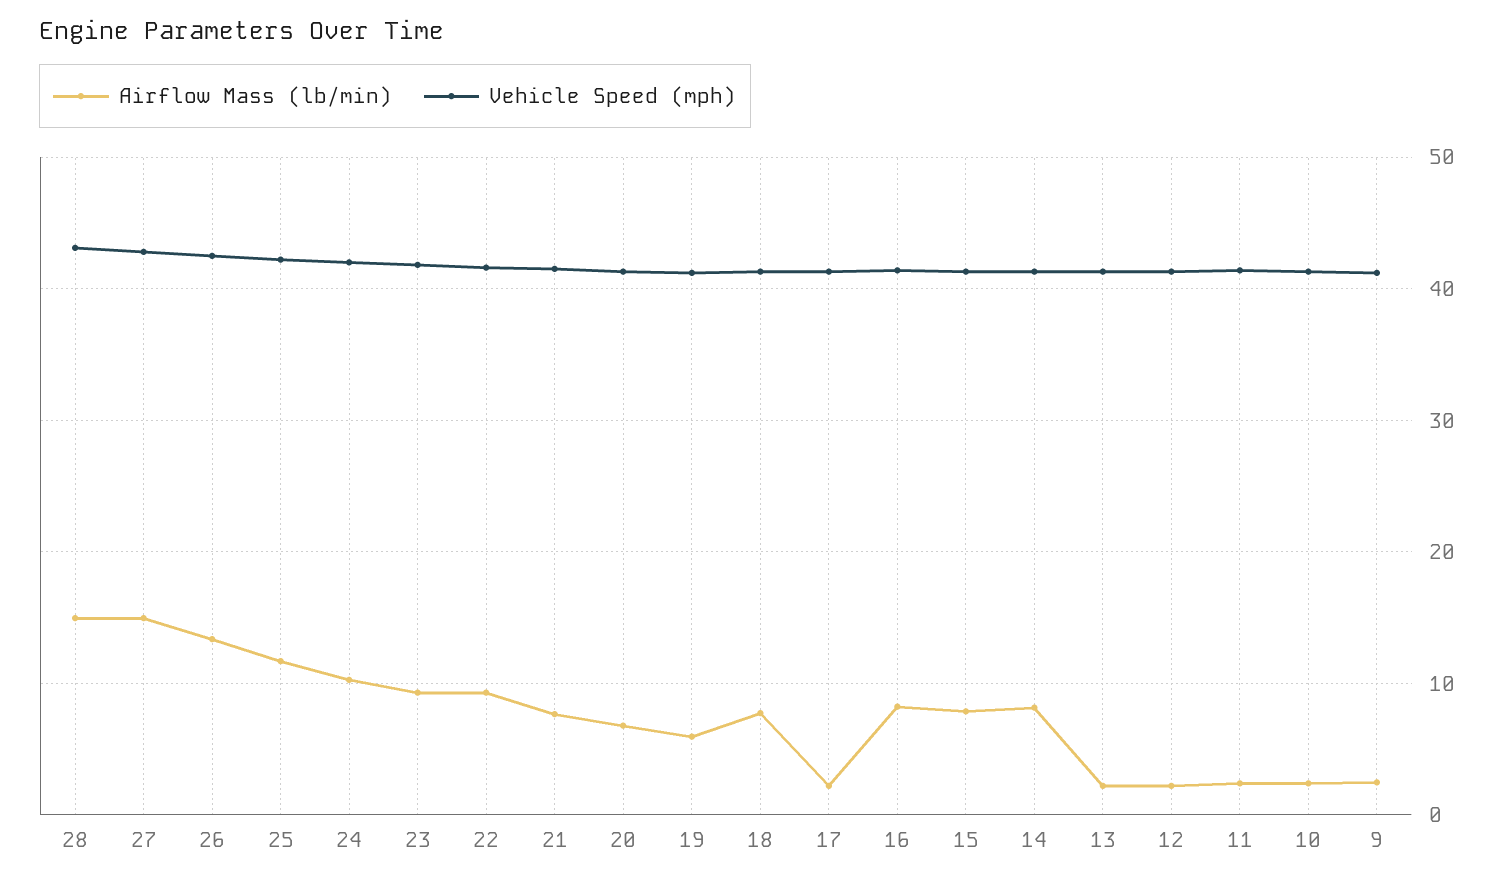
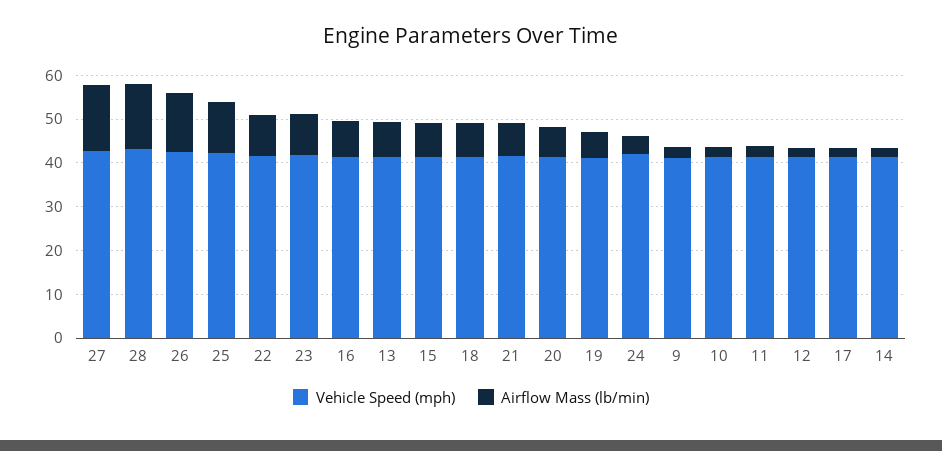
  {
    "Airflow Mass (lb/min)": {
      "28": 15,
      "27": 15,
      "26": 13,
      "25": 12,
-     "24": 10,
+     "24": 4,
      "23": 9,
      "22": 9,
      "21": 8,
      "20": 7,
      "19": 6,
      "18": 8,
      "17": 2,
      "16": 8,
      "15": 8,
-     "14": 8,
+     "14": 2,
-     "13": 2,
+     "13": 8,
      "12": 2,
      "11": 2,
      "10": 2,
      "9": 2
    },
    "Vehicle Speed (mph)": {
      "28": 43,
      "27": 43,
      "26": 43,
      "25": 42,
      "24": 42,
      "23": 42,
      "22": 42,
      "21": 42,
      "20": 41,
      "19": 41,
      "18": 41,
      "17": 41,
      "16": 41,
      "15": 41,
      "14": 41,
      "13": 41,
      "12": 41,
      "11": 41,
      "10": 41,
      "9": 41
    }
  }

